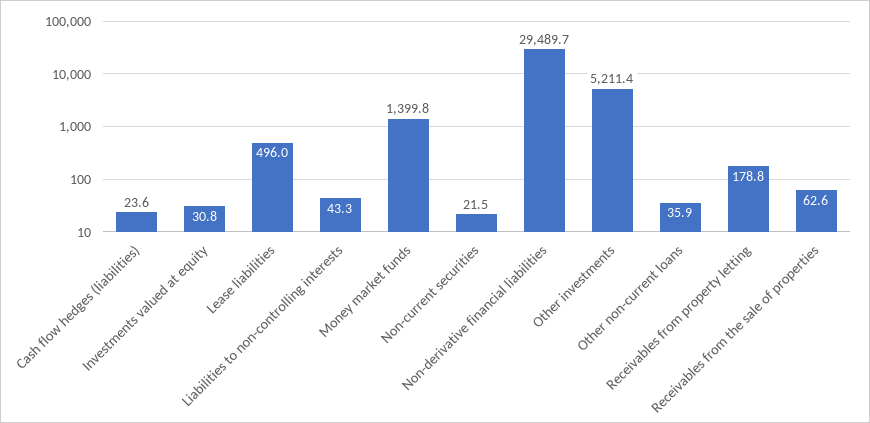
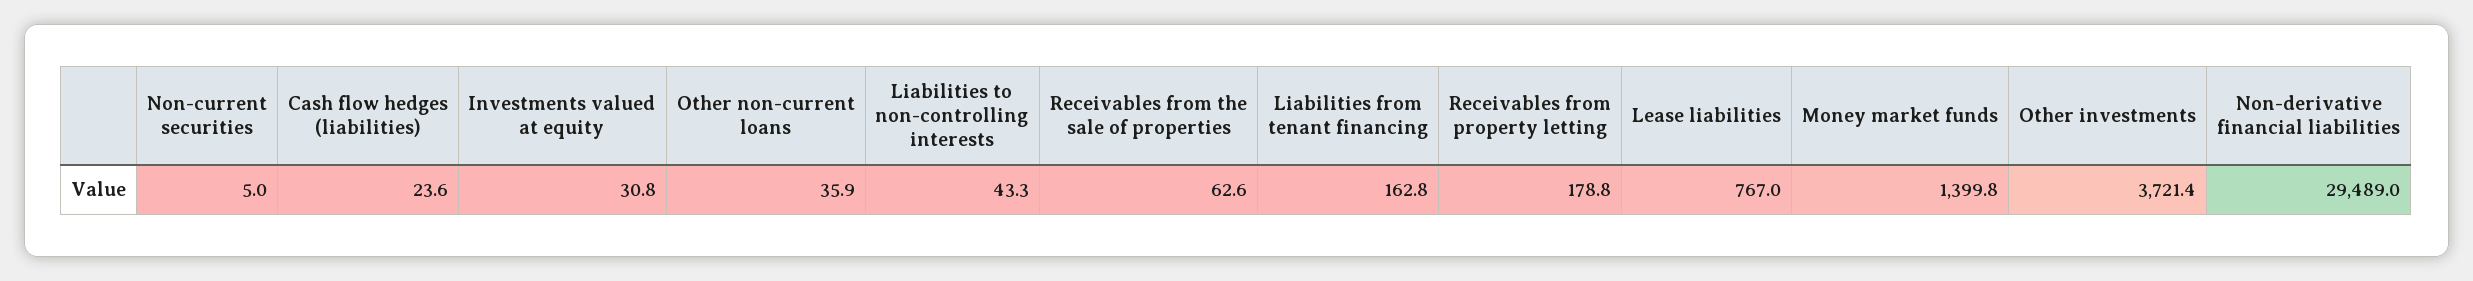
  {
    "Cash flow hedges (liabilities)": 23.6,
    "Investments valued at equity": 30.8,
-   "Lease liabilities": 496,
+   "Lease liabilities": 767,
    "Liabilities to non-controlling interests": 43.3,
    "Money market funds": 1399.8,
-   "Non-current securities": 21.5,
+   "Non-current securities": 5,
-   "Non-derivative financial liabilities": 29489.7,
+   "Non-derivative financial liabilities": 29489,
-   "Other investments": 5211.4,
+   "Other investments": 3721.4,
    "Other non-current loans": 35.9,
    "Receivables from property letting": 178.8,
-   "Receivables from the sale of properties": 62.6
+   "Receivables from the sale of properties": 62.6,
+   "Liabilities from tenant financing": 162.8
  }

